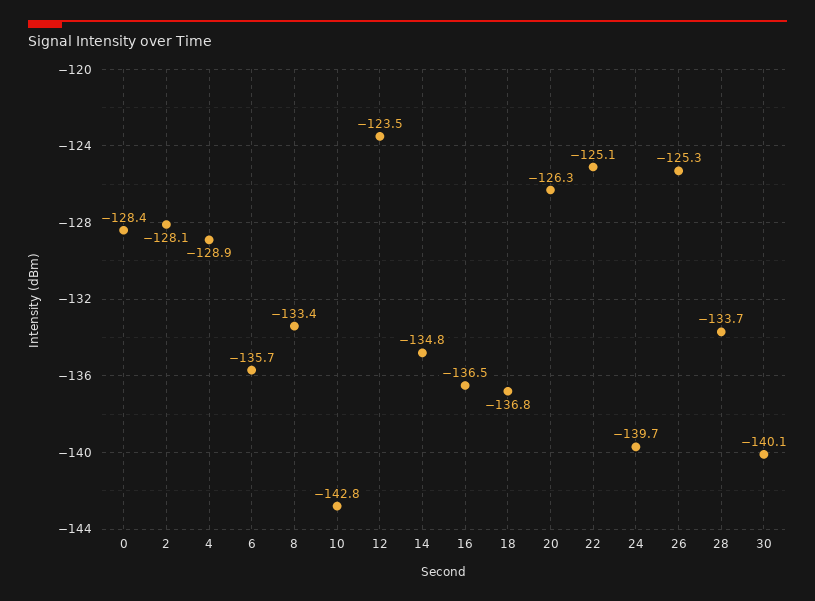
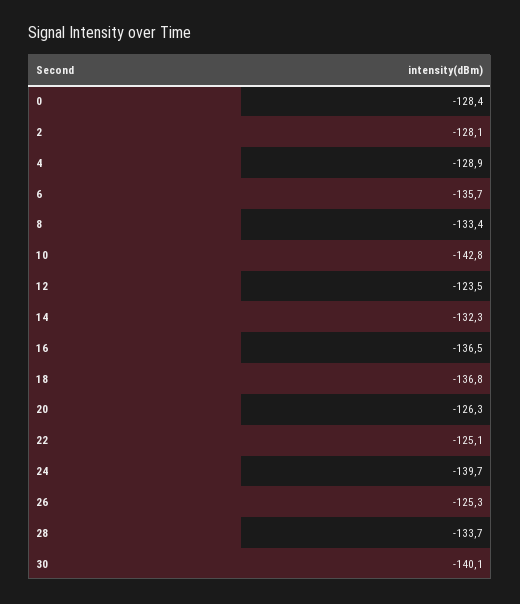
  {
    "0": -128.4,
    "2": -128.1,
    "4": -128.9,
    "6": -135.7,
    "8": -133.4,
    "10": -142.8,
    "12": -123.5,
-   "14": -134.8,
+   "14": -132.3,
    "16": -136.5,
    "18": -136.8,
    "20": -126.3,
    "22": -125.1,
    "24": -139.7,
    "26": -125.3,
    "28": -133.7,
    "30": -140.1
  }

